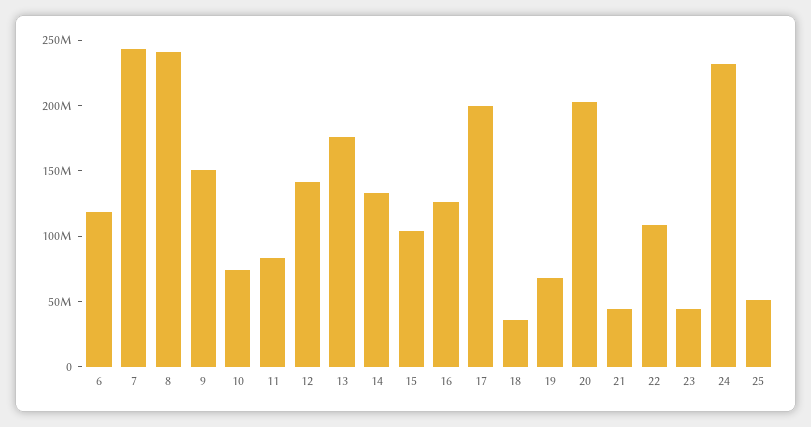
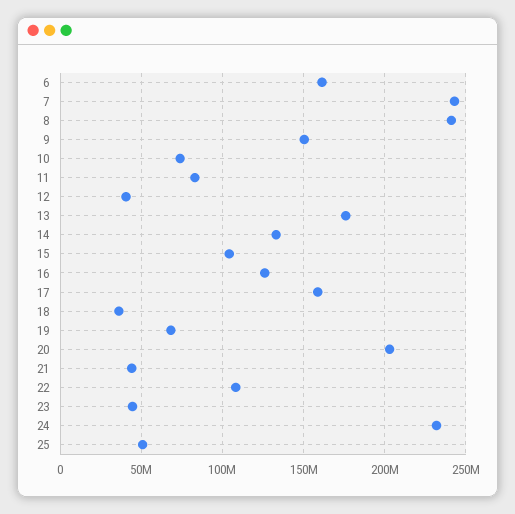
  {
-   "6": 120000000,
+   "6": 160000000,
    "7": 245000000,
    "8": 240000000,
    "9": 150000000,
    "10": 75000000,
    "11": 85000000,
-   "12": 140000000,
+   "12": 40000000,
    "13": 175000000,
    "14": 135000000,
    "15": 105000000,
    "16": 125000000,
-   "17": 200000000,
+   "17": 160000000,
    "18": 35000000,
    "19": 70000000,
    "20": 205000000,
    "21": 45000000,
    "22": 110000000,
    "23": 45000000,
    "24": 230000000,
    "25": 50000000
  }

